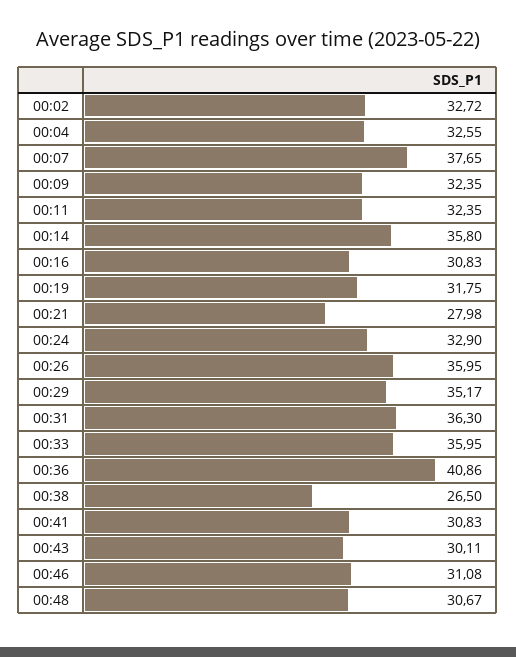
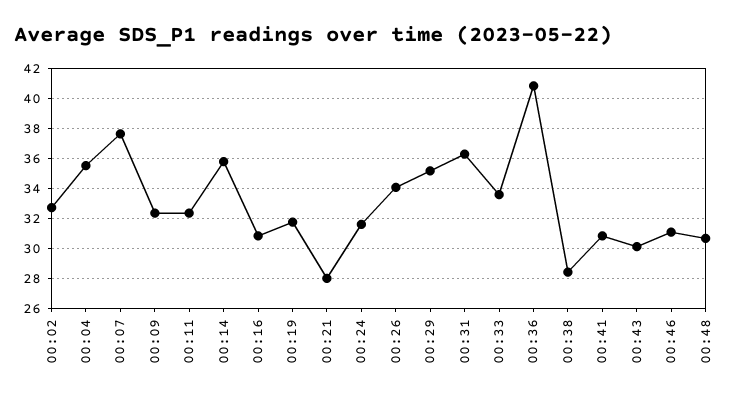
  {
    "00:02": 32.72,
-   "00:04": 32.55,
+   "00:04": 35.5,
    "00:07": 37.65,
    "00:09": 32.35,
    "00:11": 32.35,
    "00:14": 35.8,
    "00:16": 30.83,
    "00:19": 31.75,
    "00:21": 27.98,
-   "00:24": 32.9,
+   "00:24": 31.5,
-   "00:26": 35.95,
+   "00:26": 34,
    "00:29": 35.17,
    "00:31": 36.3,
-   "00:33": 35.95,
+   "00:33": 33.5,
    "00:36": 40.86,
-   "00:38": 26.5,
+   "00:38": 28.5,
    "00:41": 30.83,
    "00:43": 30.11,
    "00:46": 31.08,
    "00:48": 30.67
  }

